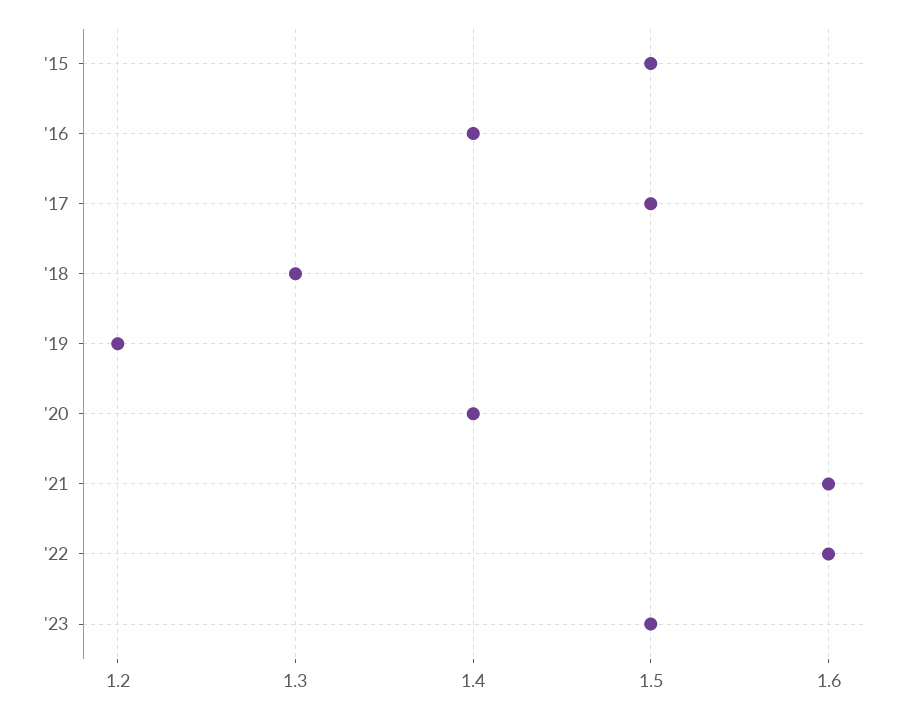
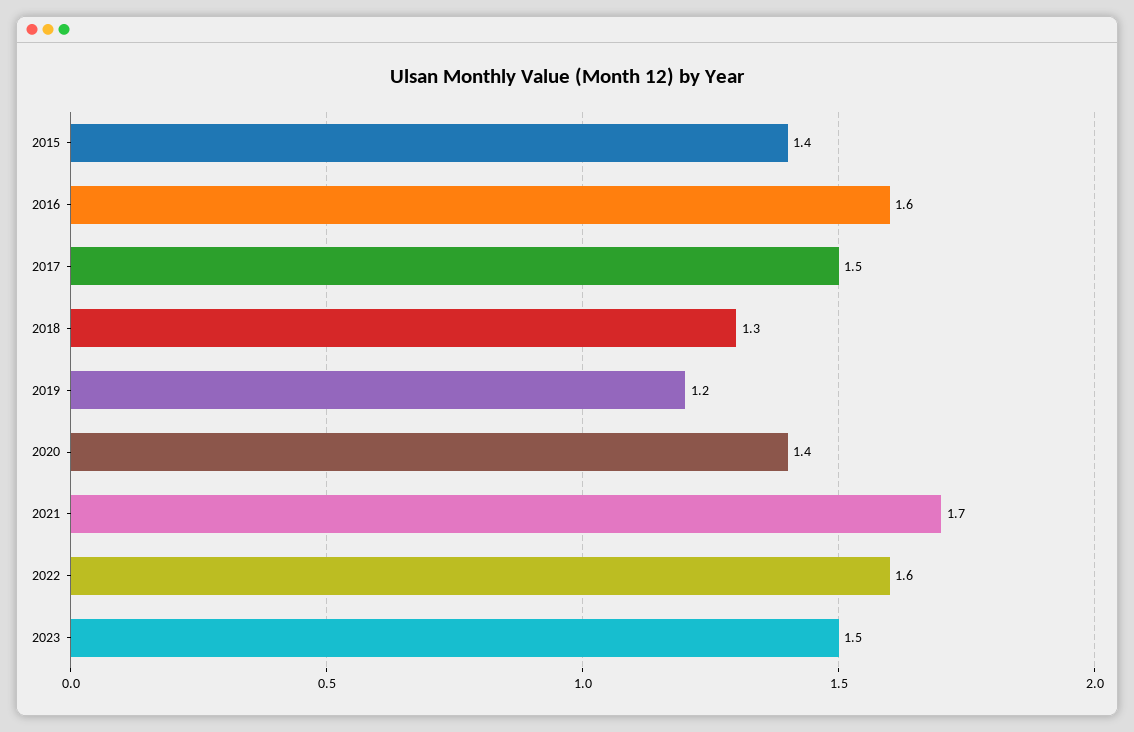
  {
-   "'15": 1.5,
+   "'15": 1.4,
-   "'16": 1.4,
+   "'16": 1.6,
    "'17": 1.5,
    "'18": 1.3,
    "'19": 1.2,
    "'20": 1.4,
-   "'21": 1.6,
+   "'21": 1.7,
    "'22": 1.6,
    "'23": 1.5
  }

